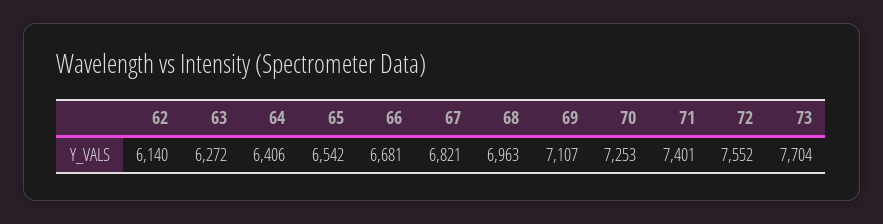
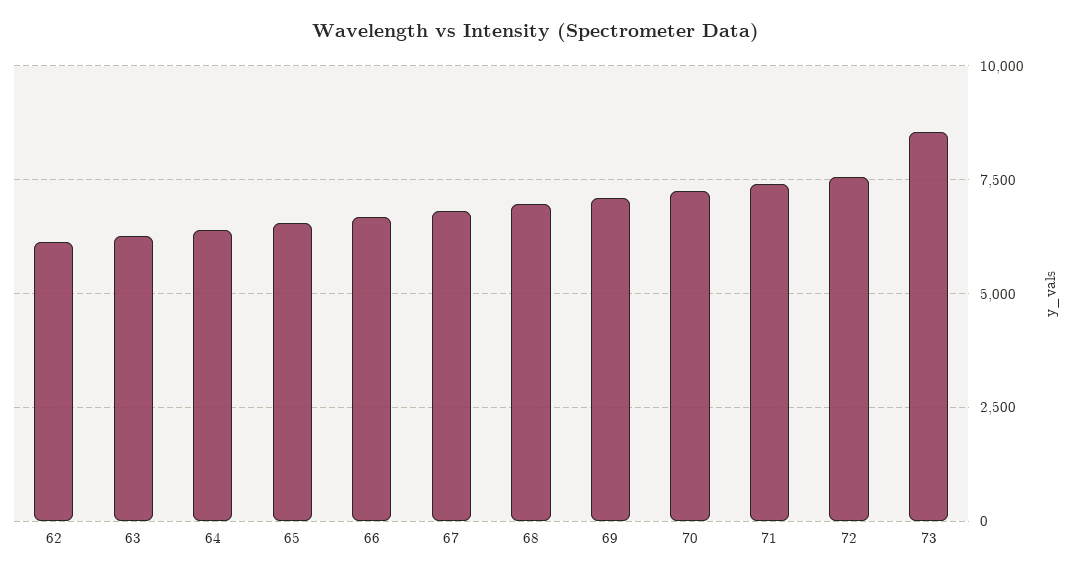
  {
    "62": 6140,
    "63": 6272,
    "64": 6406,
    "65": 6542,
    "66": 6681,
    "67": 6821,
    "68": 6963,
    "69": 7107,
    "70": 7253,
    "71": 7401,
    "72": 7552,
-   "73": 7704
+   "73": 8500
  }

